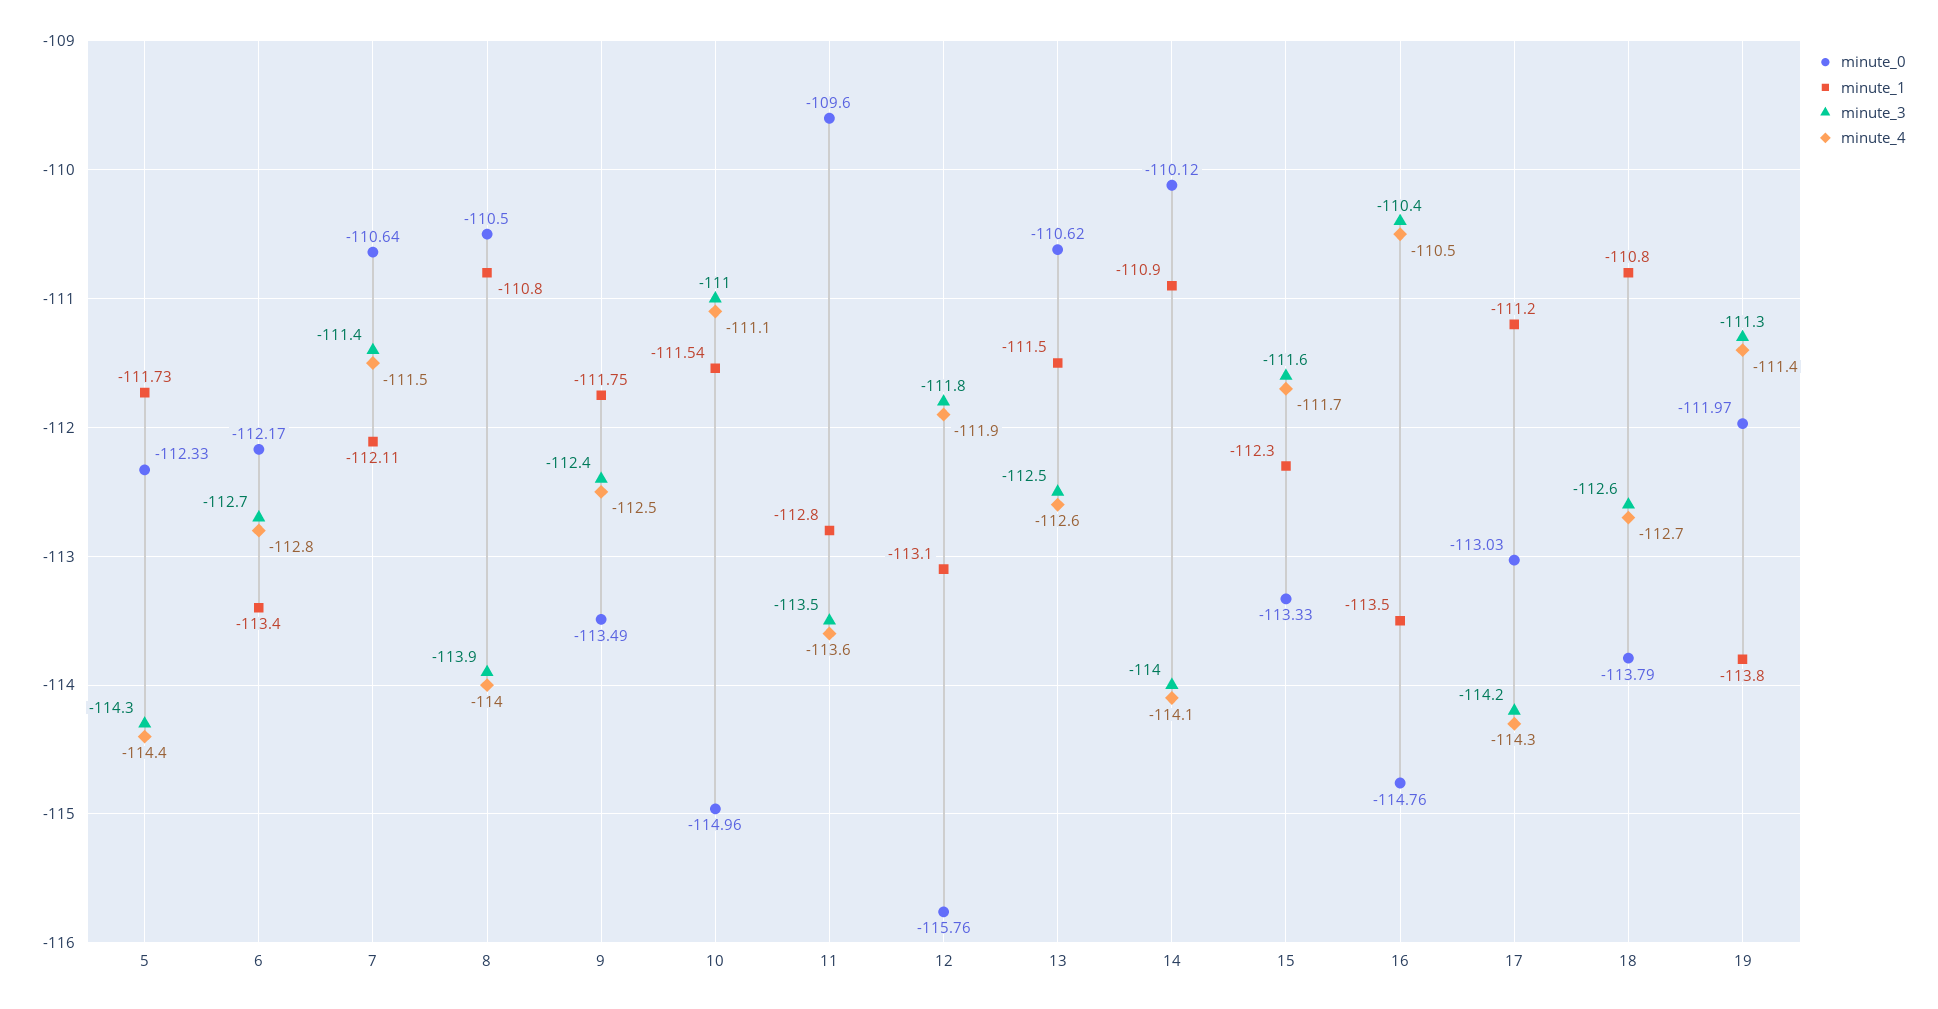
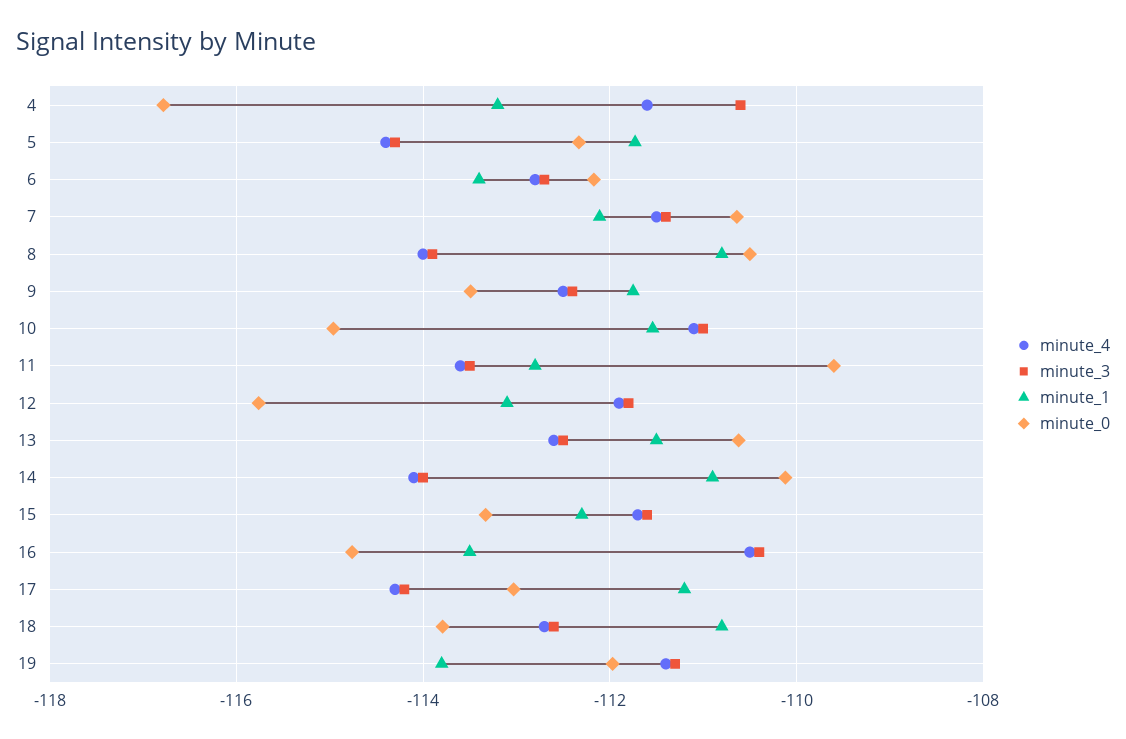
  {
    "minute_0": {
      "5": -112.33,
      "6": -112.17,
      "7": -110.64,
      "8": -110.5,
      "9": -113.49,
      "10": -114.96,
      "11": -109.6,
      "12": -115.76,
      "13": -110.62,
      "14": -110.12,
      "15": -113.33,
      "16": -114.76,
      "17": -113.03,
      "18": -113.79,
-     "19": -111.97
+     "19": -111.97,
+     "4": -116.8
    },
    "minute_1": {
      "5": -111.73,
      "6": -113.4,
      "7": -112.11,
      "8": -110.8,
      "9": -111.75,
      "10": -111.54,
      "11": -112.8,
      "12": -113.1,
      "13": -111.5,
      "14": -110.9,
      "15": -112.3,
      "16": -113.5,
      "17": -111.2,
      "18": -110.8,
-     "19": -113.8
+     "19": -113.8,
+     "4": -113.2
    },
    "minute_3": {
      "5": -114.3,
      "6": -112.7,
      "7": -111.4,
      "8": -113.9,
      "9": -112.4,
      "10": -111,
      "11": -113.5,
      "12": -111.8,
      "13": -112.5,
      "14": -114,
      "15": -111.6,
      "16": -110.4,
      "17": -114.2,
      "18": -112.6,
-     "19": -111.3
+     "19": -111.3,
+     "4": -110.6
    },
    "minute_4": {
      "5": -114.4,
      "6": -112.8,
      "7": -111.5,
      "8": -114,
      "9": -112.5,
      "10": -111.1,
      "11": -113.6,
      "12": -111.9,
      "13": -112.6,
      "14": -114.1,
      "15": -111.7,
      "16": -110.5,
      "17": -114.3,
      "18": -112.7,
-     "19": -111.4
+     "19": -111.4,
+     "4": -111.6
    }
  }

